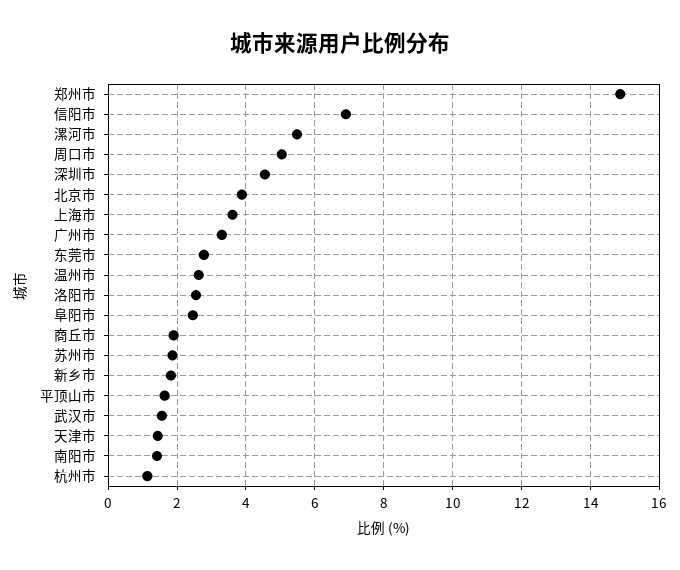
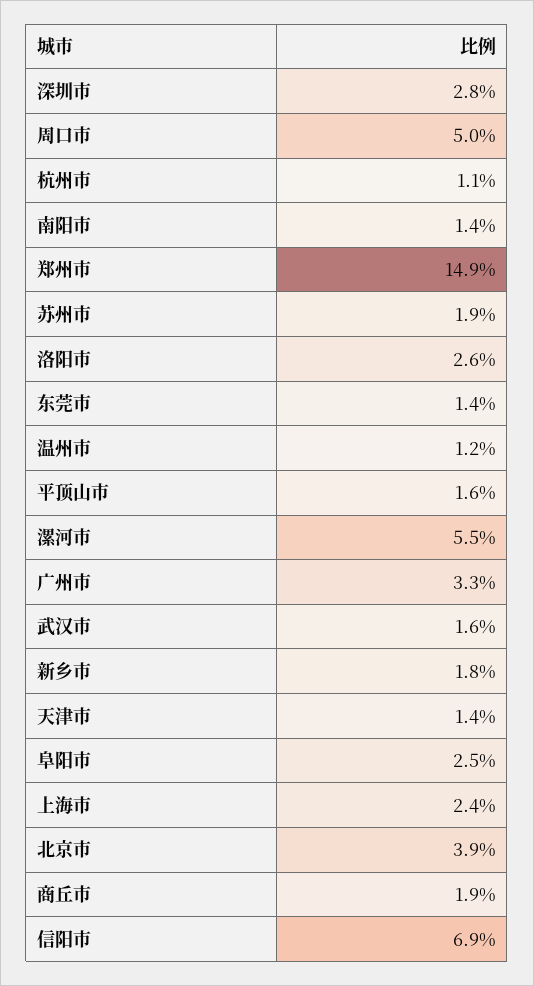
  {
    "郑州市": 14.9,
    "信阳市": 6.9,
    "漯河市": 5.5,
    "周口市": 5,
-   "深圳市": 4.6,
+   "深圳市": 2.8,
    "北京市": 3.9,
-   "上海市": 3.6,
+   "上海市": 2.4,
    "广州市": 3.3,
-   "东莞市": 2.8,
+   "东莞市": 1.4,
-   "温州市": 2.6,
+   "温州市": 1.2,
    "洛阳市": 2.6,
    "阜阳市": 2.5,
    "商丘市": 1.9,
    "苏州市": 1.9,
    "新乡市": 1.8,
    "平顶山市": 1.6,
    "武汉市": 1.6,
    "天津市": 1.4,
    "南阳市": 1.4,
    "杭州市": 1.1
  }

